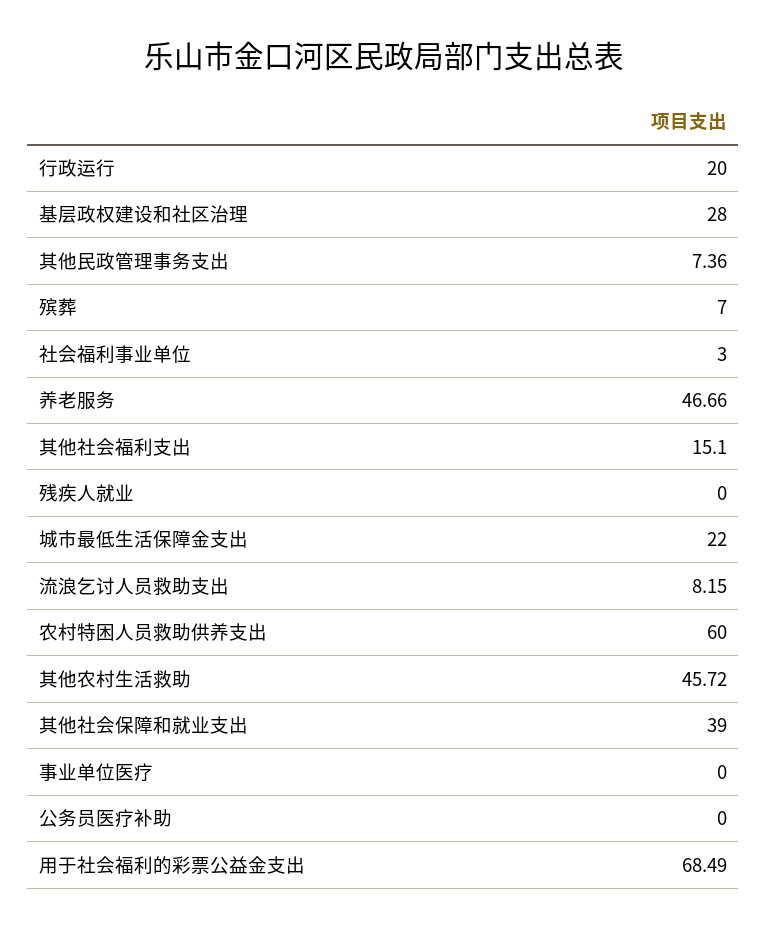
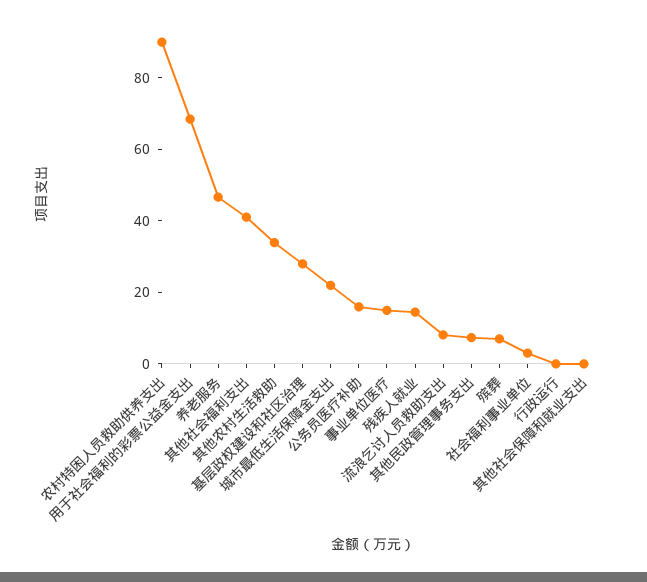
  {
-   "行政运行": 20,
+   "行政运行": 0,
    "基层政权建设和社区治理": 28,
    "其他民政管理事务支出": 7.36,
    "殡葬": 7,
    "社会福利事业单位": 3,
    "养老服务": 46.66,
-   "其他社会福利支出": 15.1,
+   "其他社会福利支出": 40,
-   "残疾人就业": 0,
+   "残疾人就业": 15,
    "城市最低生活保障金支出": 22,
    "流浪乞讨人员救助支出": 8.15,
-   "农村特困人员救助供养支出": 60,
+   "农村特困人员救助供养支出": 90,
-   "其他农村生活救助": 45.72,
+   "其他农村生活救助": 35,
-   "其他社会保障和就业支出": 39,
+   "其他社会保障和就业支出": 0,
-   "事业单位医疗": 0,
+   "事业单位医疗": 15,
-   "公务员医疗补助": 0,
+   "公务员医疗补助": 15,
    "用于社会福利的彩票公益金支出": 68.49
  }

